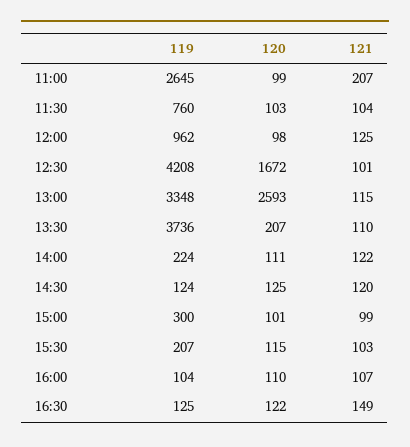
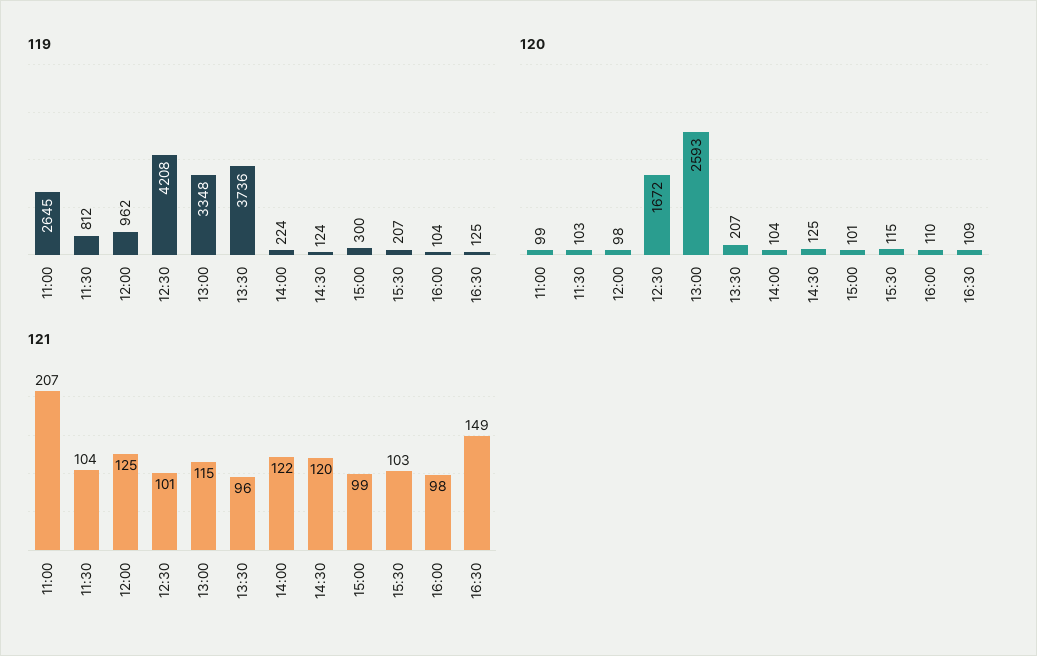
  {
    "119": {
      "11:00": 2645,
-     "11:30": 760,
+     "11:30": 812,
      "12:00": 962,
      "12:30": 4208,
      "13:00": 3348,
      "13:30": 3736,
      "14:00": 224,
      "14:30": 124,
      "15:00": 300,
      "15:30": 207,
      "16:00": 104,
      "16:30": 125
    },
    "120": {
      "11:00": 99,
      "11:30": 103,
      "12:00": 98,
      "12:30": 1672,
      "13:00": 2593,
      "13:30": 207,
-     "14:00": 111,
+     "14:00": 104,
      "14:30": 125,
      "15:00": 101,
      "15:30": 115,
      "16:00": 110,
-     "16:30": 122
+     "16:30": 109
    },
    "121": {
      "11:00": 207,
      "11:30": 104,
      "12:00": 125,
      "12:30": 101,
      "13:00": 115,
-     "13:30": 110,
+     "13:30": 96,
      "14:00": 122,
      "14:30": 120,
      "15:00": 99,
      "15:30": 103,
-     "16:00": 107,
+     "16:00": 98,
      "16:30": 149
    }
  }

